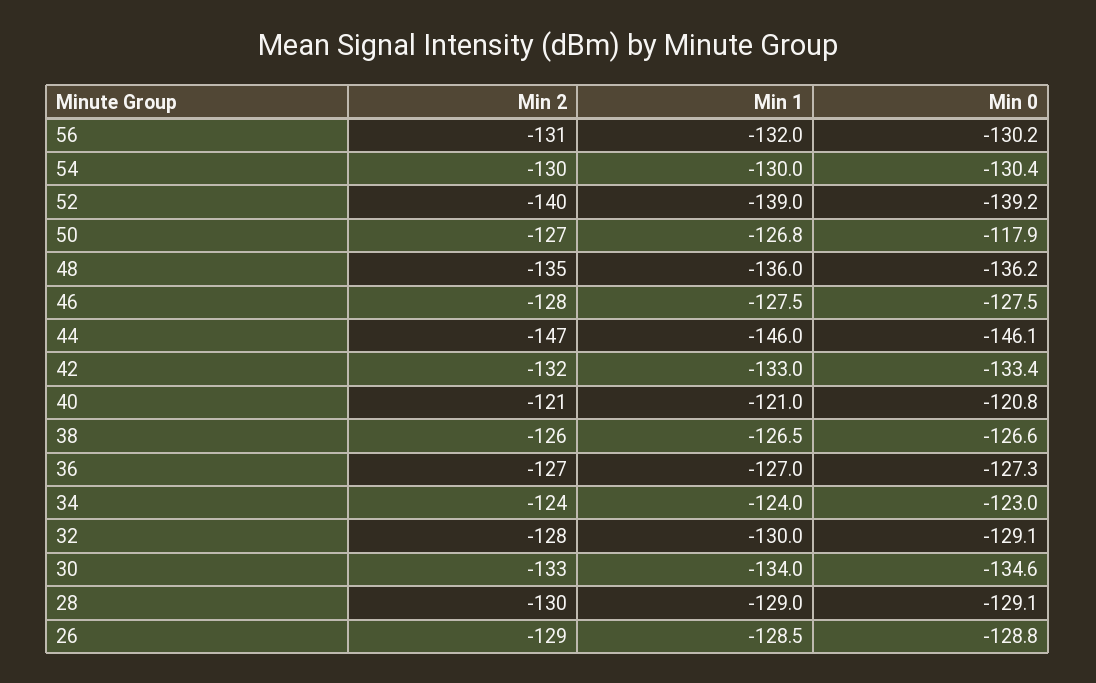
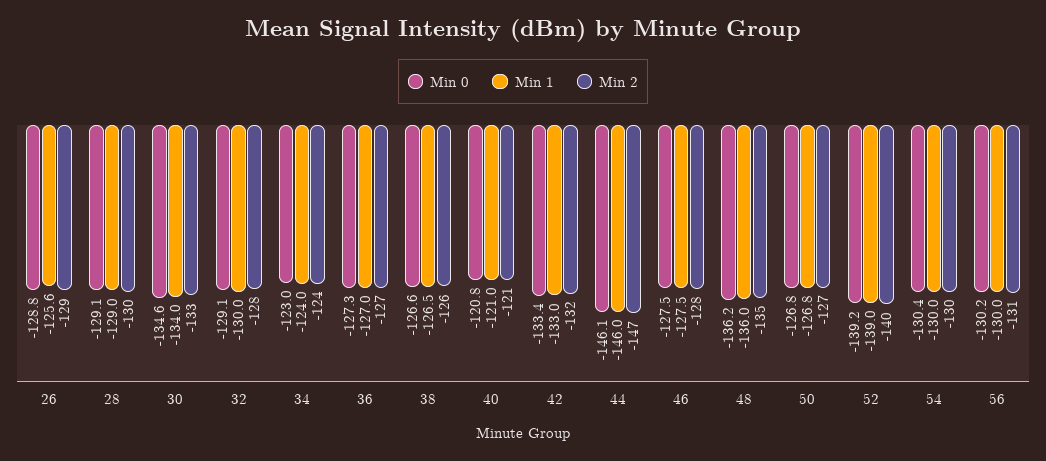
  {
    "Min 2": {
      "56": -131,
      "54": -130,
      "52": -140,
      "50": -127,
      "48": -135,
      "46": -128,
      "44": -147,
      "42": -132,
      "40": -121,
      "38": -126,
      "36": -127,
      "34": -124,
      "32": -128,
      "30": -133,
      "28": -130,
      "26": -129
    },
    "Min 1": {
-     "56": -132,
+     "56": -130,
      "54": -130,
      "52": -139,
      "50": -126.8,
      "48": -136,
      "46": -127.5,
      "44": -146,
      "42": -133,
      "40": -121,
      "38": -126.5,
      "36": -127,
      "34": -124,
      "32": -130,
      "30": -134,
      "28": -129,
-     "26": -128.5
+     "26": -125.6
    },
    "Min 0": {
      "56": -130.2,
      "54": -130.4,
      "52": -139.2,
-     "50": -117.9,
+     "50": -126.8,
      "48": -136.2,
      "46": -127.5,
      "44": -146.1,
      "42": -133.4,
      "40": -120.8,
      "38": -126.6,
      "36": -127.3,
      "34": -123,
      "32": -129.1,
      "30": -134.6,
      "28": -129.1,
      "26": -128.8
    }
  }

